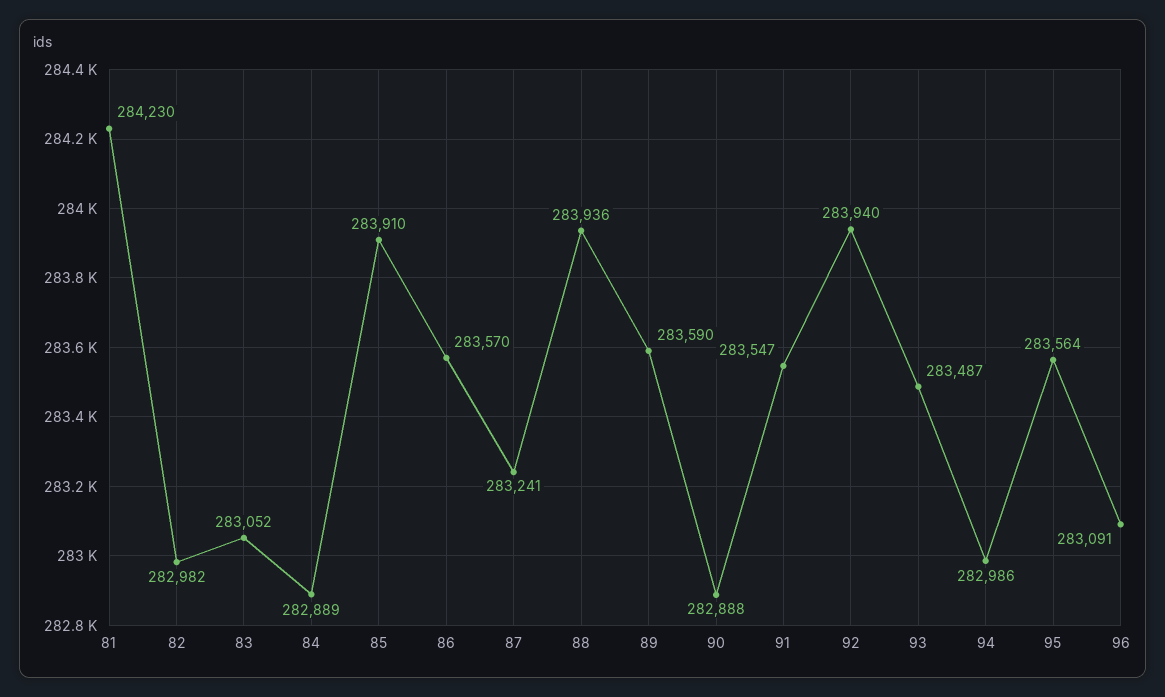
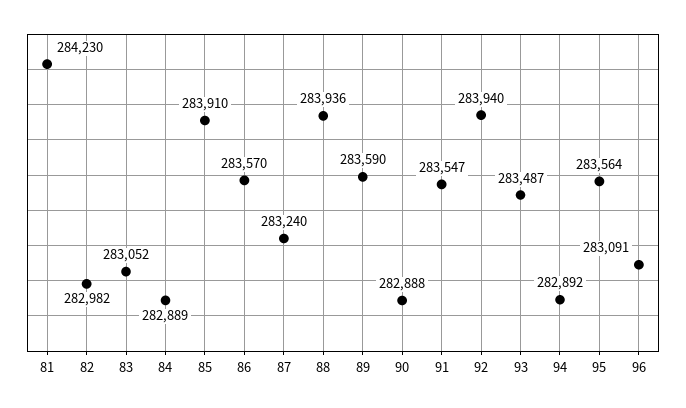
  {
    "81": 284230,
    "82": 282982,
    "83": 283052,
    "84": 282889,
    "85": 283910,
    "86": 283570,
-   "87": 283241,
+   "87": 283240,
    "88": 283936,
    "89": 283590,
    "90": 282888,
    "91": 283547,
    "92": 283940,
    "93": 283487,
-   "94": 282986,
+   "94": 282892,
    "95": 283564,
    "96": 283091
  }

